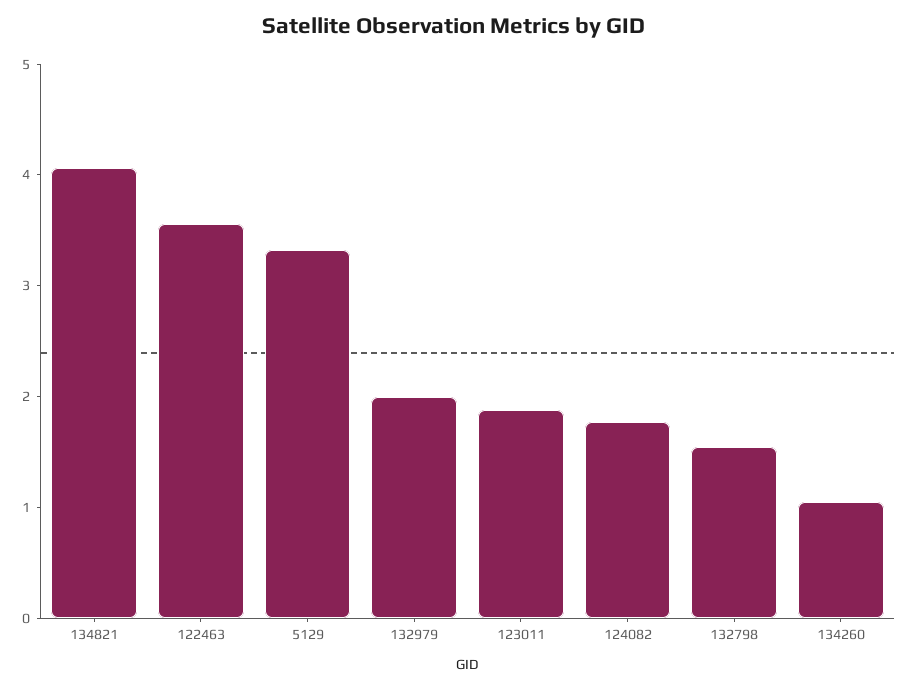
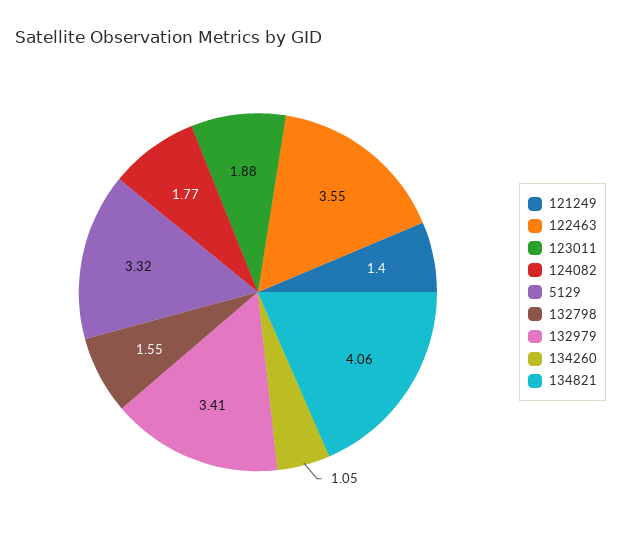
  {
    "134821": 4.06,
    "122463": 3.55,
    "5129": 3.32,
-   "132979": 2,
+   "132979": 3.41,
    "123011": 1.88,
    "124082": 1.77,
    "132798": 1.55,
-   "134260": 1.05
+   "134260": 1.05,
+   "121249": 1.4
  }

